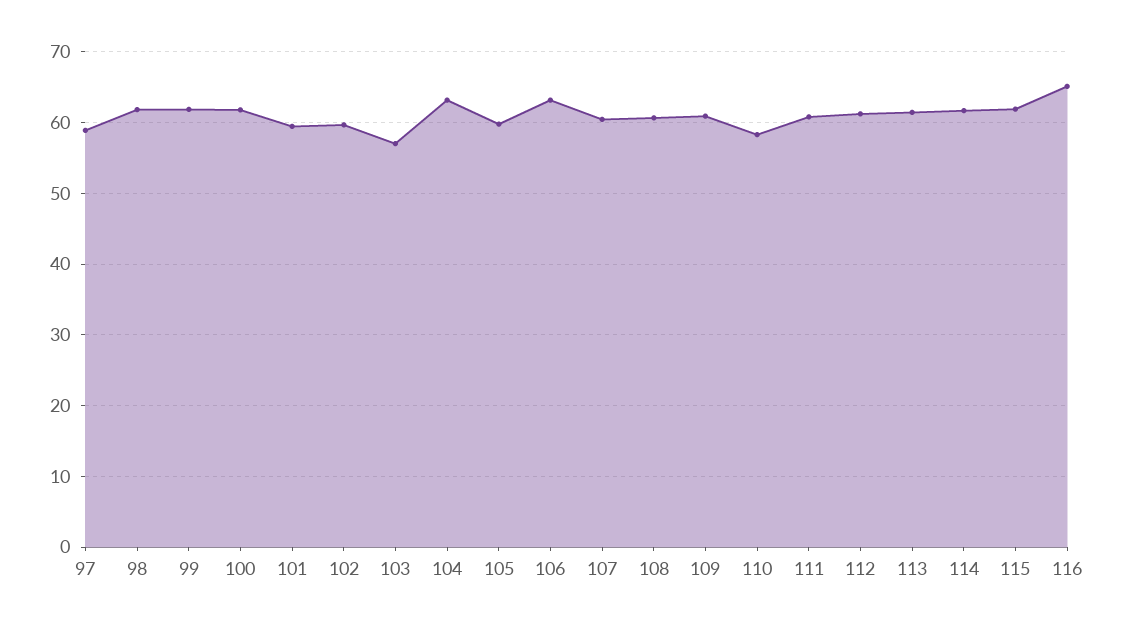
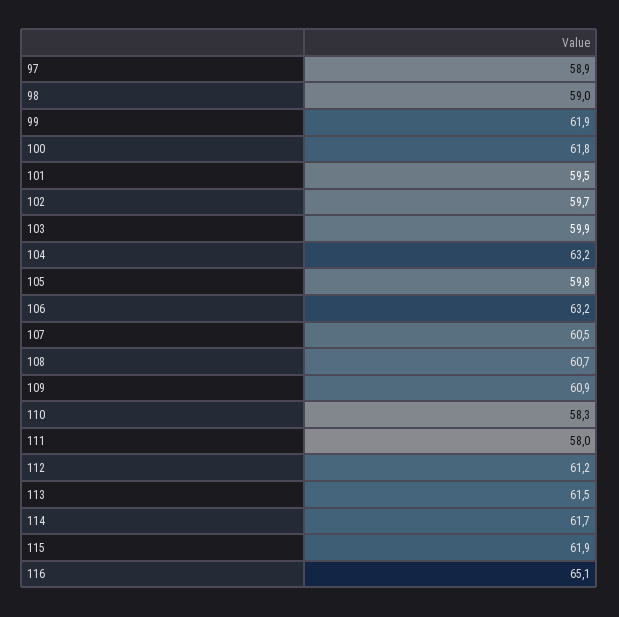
  {
    "97": 58.9,
-   "98": 62,
+   "98": 59,
    "99": 61.9,
    "100": 61.8,
    "101": 59.5,
    "102": 59.7,
-   "103": 57,
+   "103": 59.9,
    "104": 63.2,
    "105": 59.8,
    "106": 63.2,
    "107": 60.5,
    "108": 60.7,
    "109": 60.9,
    "110": 58.3,
-   "111": 61,
+   "111": 58,
    "112": 61.2,
    "113": 61.5,
    "114": 61.7,
    "115": 61.9,
    "116": 65.1
  }

